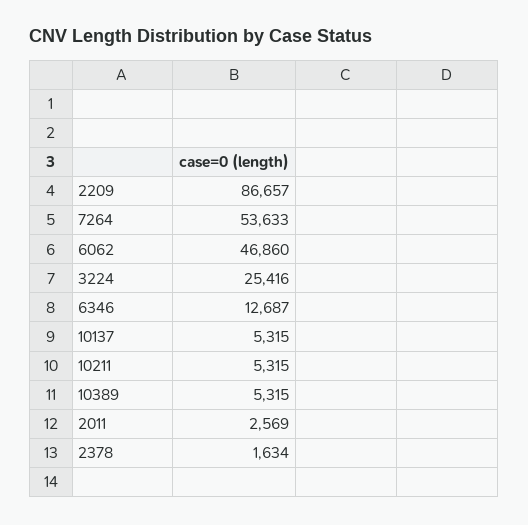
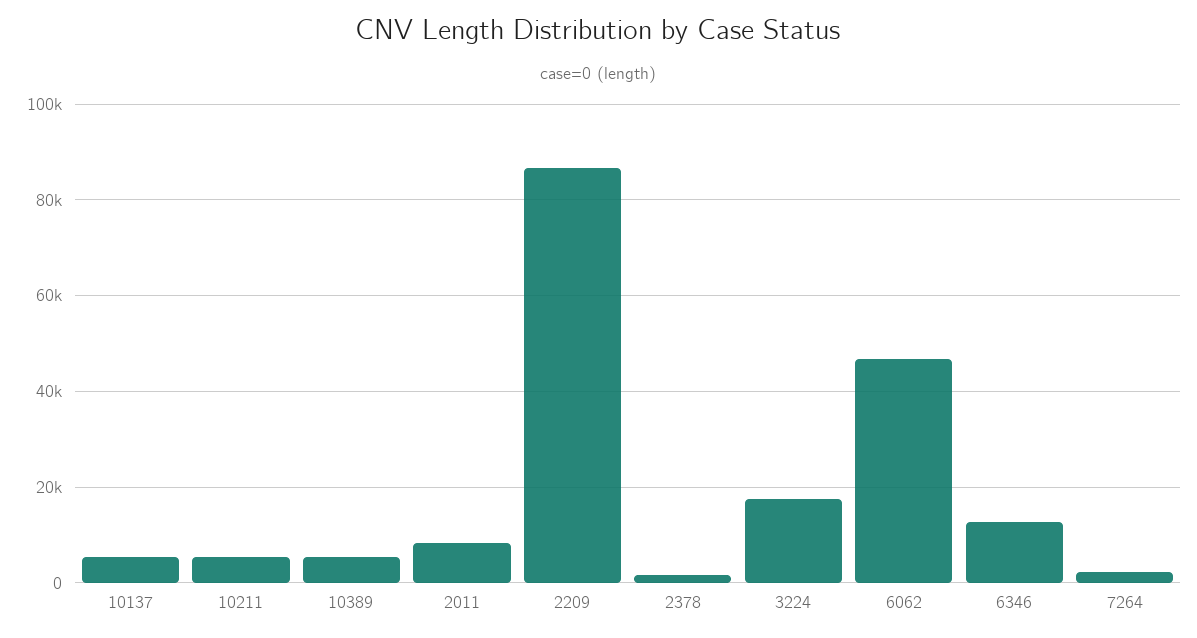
  {
    "2209": 86657,
-   "7264": 53633,
+   "7264": 2000,
    "6062": 46860,
-   "3224": 25416,
+   "3224": 18000,
    "6346": 12687,
    "10137": 5315,
    "10211": 5315,
    "10389": 5315,
-   "2011": 2569,
+   "2011": 8000,
    "2378": 1634
  }

